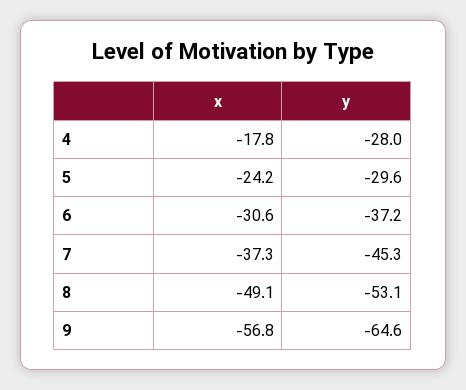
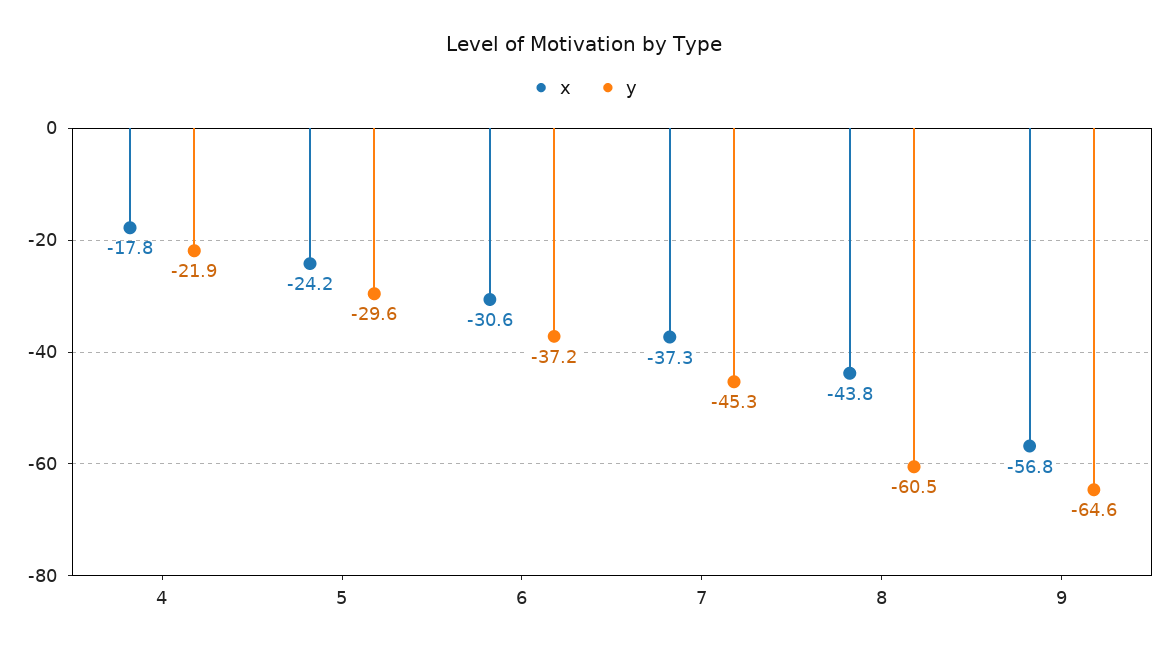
  {
    "x": {
      "4": -17.8,
      "5": -24.2,
      "6": -30.6,
      "7": -37.3,
-     "8": -49.1,
+     "8": -43.8,
      "9": -56.8
    },
    "y": {
-     "4": -28,
+     "4": -21.9,
      "5": -29.6,
      "6": -37.2,
      "7": -45.3,
-     "8": -53.1,
+     "8": -60.5,
      "9": -64.6
    }
  }

